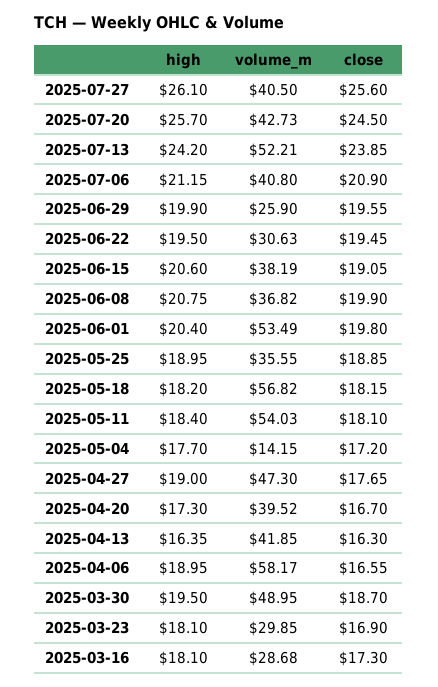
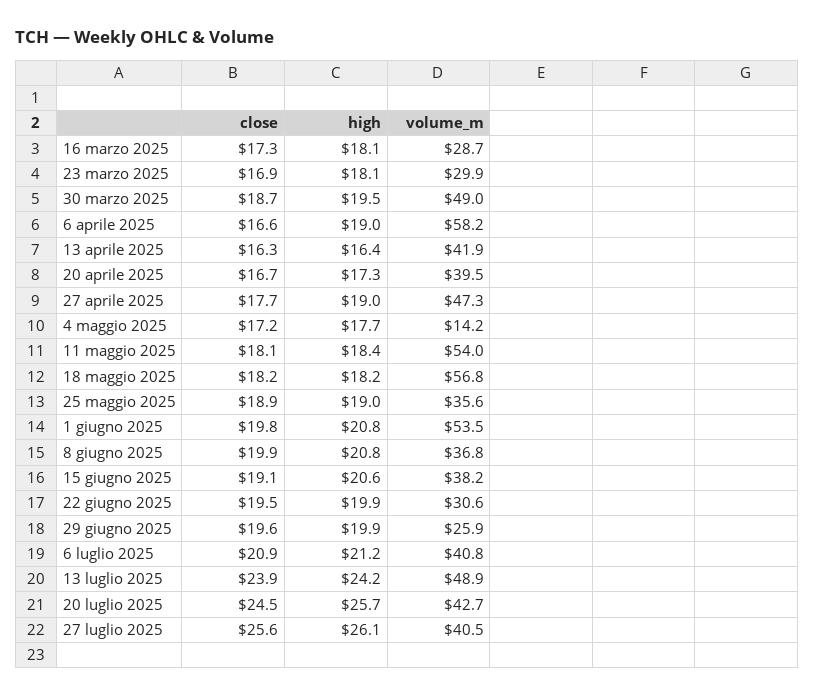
  {
    "high": {
      "2025-07-27": 26.1,
      "2025-07-20": 25.7,
      "2025-07-13": 24.2,
      "2025-07-06": 21.15,
      "2025-06-29": 19.9,
-     "2025-06-22": 19.5,
+     "2025-06-22": 19.9,
      "2025-06-15": 20.6,
      "2025-06-08": 20.75,
-     "2025-06-01": 20.4,
+     "2025-06-01": 20.8,
      "2025-05-25": 18.95,
      "2025-05-18": 18.2,
      "2025-05-11": 18.4,
      "2025-05-04": 17.7,
      "2025-04-27": 19,
      "2025-04-20": 17.3,
      "2025-04-13": 16.35,
      "2025-04-06": 18.95,
      "2025-03-30": 19.5,
      "2025-03-23": 18.1,
      "2025-03-16": 18.1
    },
    "volume_m": {
      "2025-07-27": 40.5,
      "2025-07-20": 42.73,
-     "2025-07-13": 52.21,
+     "2025-07-13": 48.9,
      "2025-07-06": 40.8,
      "2025-06-29": 25.9,
      "2025-06-22": 30.63,
      "2025-06-15": 38.19,
      "2025-06-08": 36.82,
      "2025-06-01": 53.49,
      "2025-05-25": 35.55,
      "2025-05-18": 56.82,
      "2025-05-11": 54.03,
      "2025-05-04": 14.15,
      "2025-04-27": 47.3,
      "2025-04-20": 39.52,
      "2025-04-13": 41.85,
      "2025-04-06": 58.17,
      "2025-03-30": 48.95,
      "2025-03-23": 29.85,
      "2025-03-16": 28.68
    },
    "close": {
      "2025-07-27": 25.6,
      "2025-07-20": 24.5,
      "2025-07-13": 23.85,
      "2025-07-06": 20.9,
      "2025-06-29": 19.55,
      "2025-06-22": 19.45,
      "2025-06-15": 19.05,
      "2025-06-08": 19.9,
      "2025-06-01": 19.8,
      "2025-05-25": 18.85,
      "2025-05-18": 18.15,
      "2025-05-11": 18.1,
      "2025-05-04": 17.2,
      "2025-04-27": 17.65,
      "2025-04-20": 16.7,
      "2025-04-13": 16.3,
      "2025-04-06": 16.55,
      "2025-03-30": 18.7,
      "2025-03-23": 16.9,
      "2025-03-16": 17.3
    }
  }

